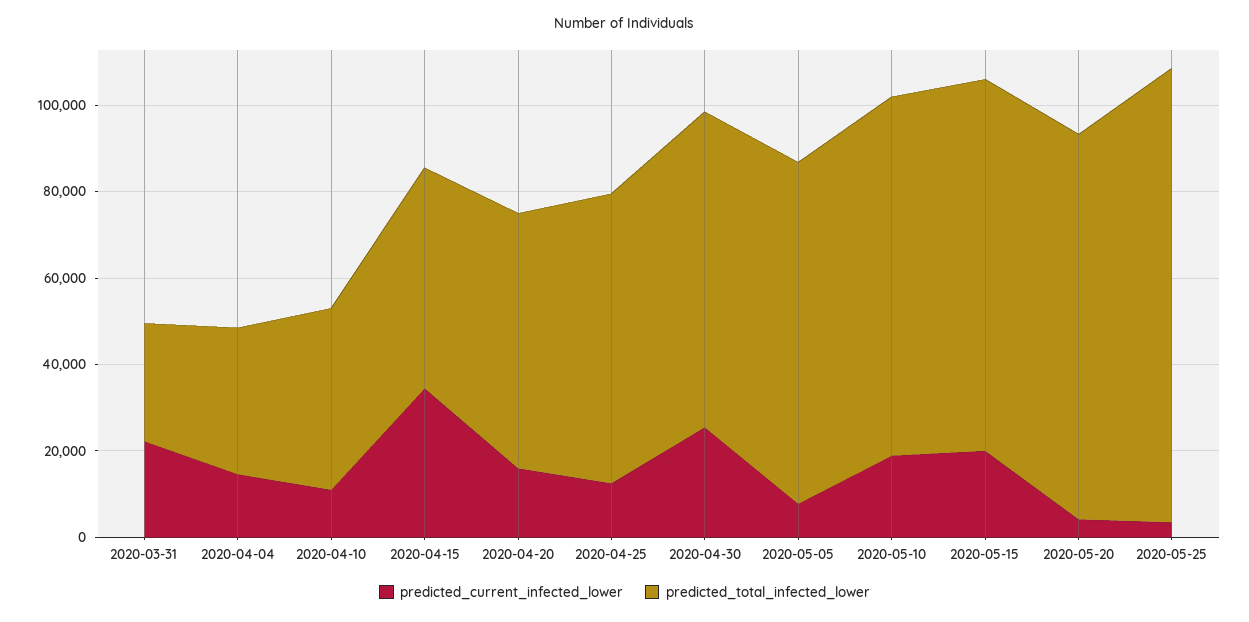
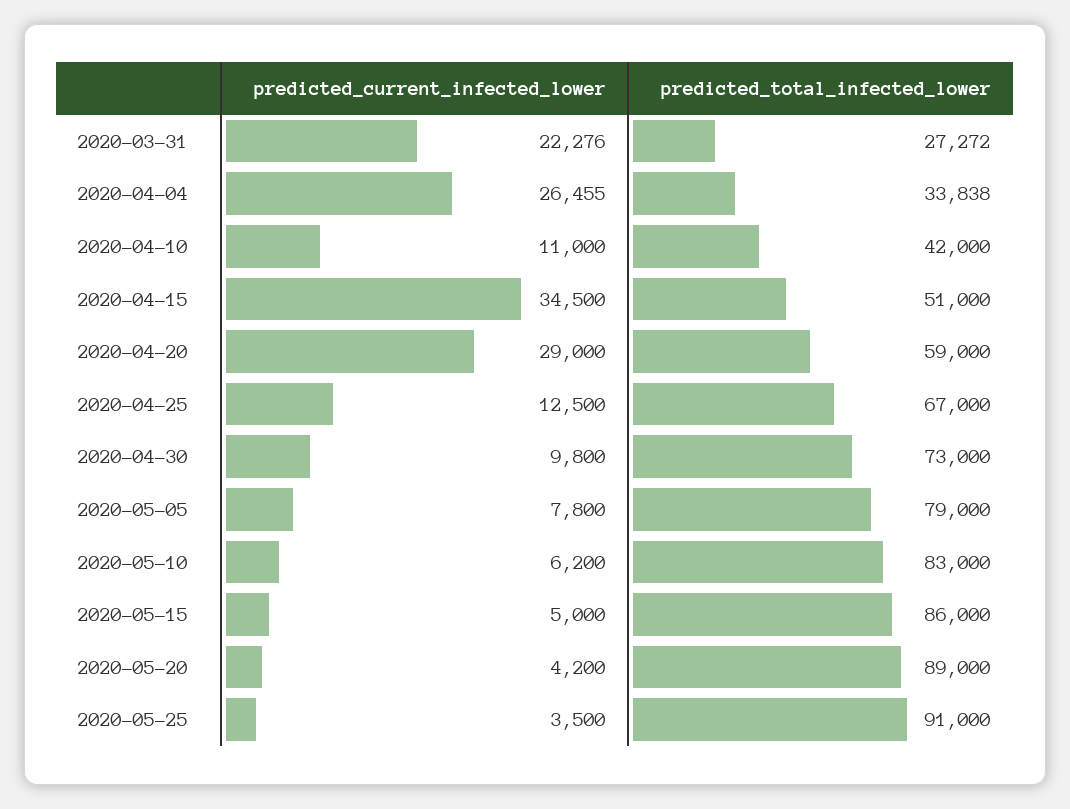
  {
    "predicted_current_infected_lower": {
      "2020-03-31": 22276,
-     "2020-04-04": 15000,
+     "2020-04-04": 26455,
      "2020-04-10": 11000,
      "2020-04-15": 34500,
-     "2020-04-20": 15000,
+     "2020-04-20": 29000,
      "2020-04-25": 12500,
-     "2020-04-30": 25000,
+     "2020-04-30": 9800,
      "2020-05-05": 7800,
-     "2020-05-10": 20000,
+     "2020-05-10": 6200,
-     "2020-05-15": 20000,
+     "2020-05-15": 5000,
      "2020-05-20": 4200,
      "2020-05-25": 3500
    },
    "predicted_total_infected_lower": {
      "2020-03-31": 27272,
      "2020-04-04": 33838,
      "2020-04-10": 42000,
      "2020-04-15": 51000,
      "2020-04-20": 59000,
      "2020-04-25": 67000,
      "2020-04-30": 73000,
      "2020-05-05": 79000,
      "2020-05-10": 83000,
      "2020-05-15": 86000,
      "2020-05-20": 89000,
-     "2020-05-25": 105000
+     "2020-05-25": 91000
    }
  }

